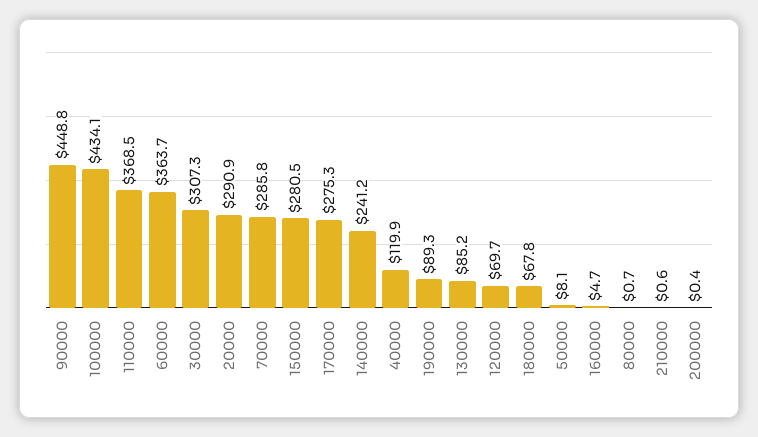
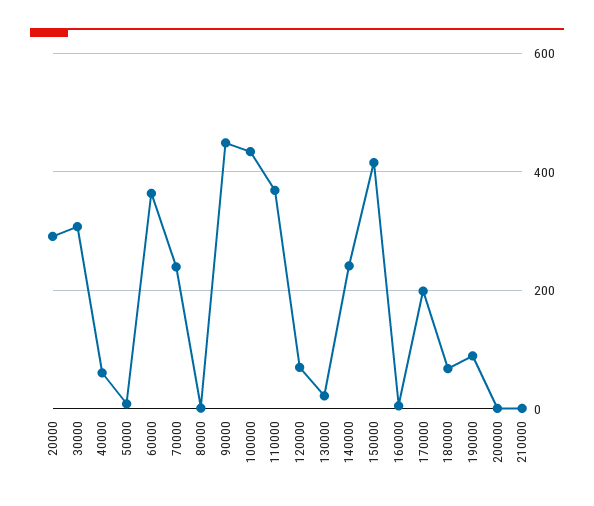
  {
    "90000": 448.8,
    "100000": 434.1,
    "110000": 368.5,
    "60000": 363.7,
    "30000": 307.3,
    "20000": 290.9,
-   "70000": 285.8,
+   "70000": 240,
-   "150000": 280.5,
+   "150000": 420,
-   "170000": 275.3,
+   "170000": 200,
    "140000": 241.2,
-   "40000": 119.9,
+   "40000": 60,
    "190000": 89.3,
-   "130000": 85.2,
+   "130000": 20,
    "120000": 69.7,
    "180000": 67.8,
    "50000": 8.1,
    "160000": 4.7,
    "80000": 0.7,
    "210000": 0.6,
    "200000": 0.4
  }

